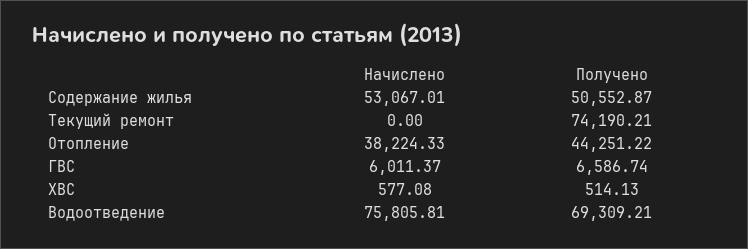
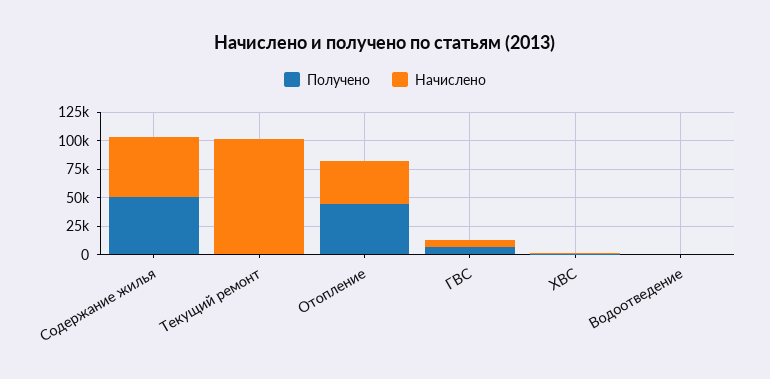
  {
    "Начислено": {
      "Содержание жилья": 53067.01,
-     "Текущий ремонт": 0,
+     "Текущий ремонт": 100000,
      "Отопление": 38224.33,
      "ГВС": 6011.37,
      "ХВС": 577.08,
-     "Водоотведение": 75805.81
+     "Водоотведение": 0
    },
    "Получено": {
      "Содержание жилья": 50552.87,
-     "Текущий ремонт": 74190.21,
+     "Текущий ремонт": 0,
      "Отопление": 44251.22,
      "ГВС": 6586.74,
      "ХВС": 514.13,
-     "Водоотведение": 69309.21
+     "Водоотведение": 0
    }
  }

